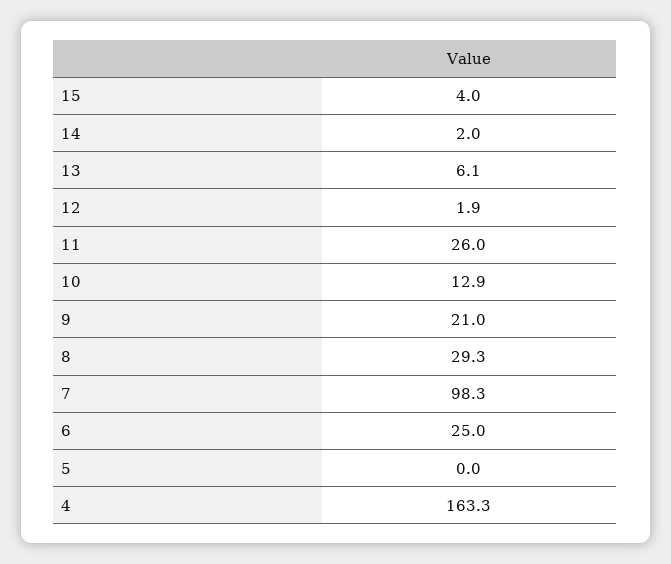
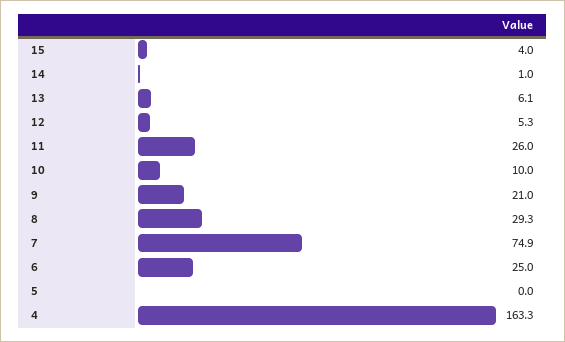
  {
    "15": 4,
-   "14": 2,
+   "14": 1,
    "13": 6.1,
-   "12": 1.9,
+   "12": 5.3,
    "11": 26,
-   "10": 12.9,
+   "10": 10,
    "9": 21,
    "8": 29.3,
-   "7": 98.3,
+   "7": 74.9,
    "6": 25,
    "5": 0,
    "4": 163.3
  }

